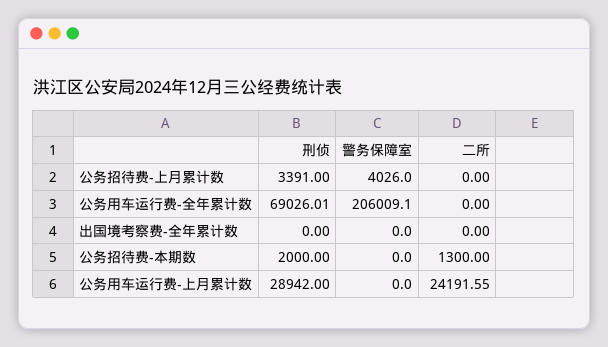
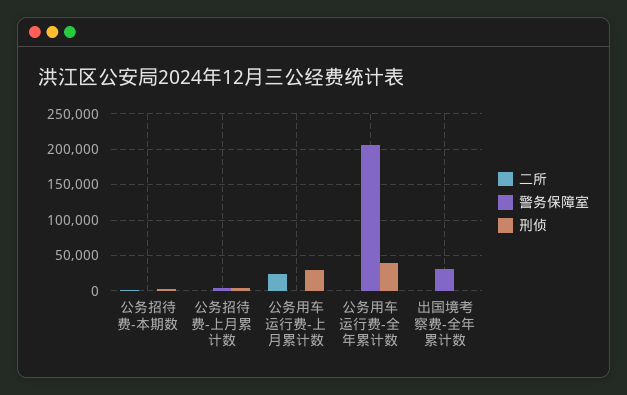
  {
    "刑侦": {
      "公务招待费-上月累计数": 3391,
-     "公务用车运行费-全年累计数": 69026.01,
+     "公务用车运行费-全年累计数": 40000,
      "出国境考察费-全年累计数": 0,
      "公务招待费-本期数": 2000,
      "公务用车运行费-上月累计数": 28942
    },
    "警务保障室": {
      "公务招待费-上月累计数": 4026,
      "公务用车运行费-全年累计数": 206009.1,
-     "出国境考察费-全年累计数": 0,
+     "出国境考察费-全年累计数": 30000,
      "公务招待费-本期数": 0,
      "公务用车运行费-上月累计数": 0
    },
    "二所": {
      "公务招待费-上月累计数": 0,
      "公务用车运行费-全年累计数": 0,
      "出国境考察费-全年累计数": 0,
      "公务招待费-本期数": 1300,
      "公务用车运行费-上月累计数": 24191.55
    }
  }

